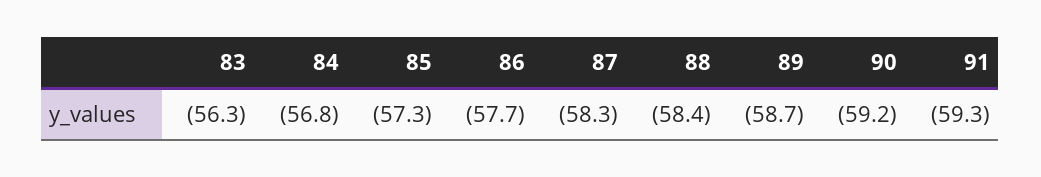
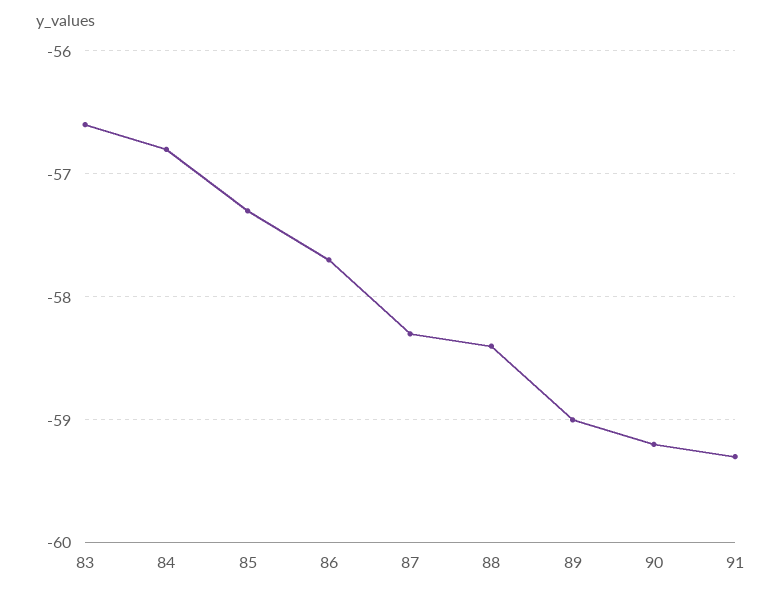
  {
-   "83": -56.3,
+   "83": -56.6,
    "84": -56.8,
    "85": -57.3,
    "86": -57.7,
    "87": -58.3,
    "88": -58.4,
-   "89": -58.7,
+   "89": -59,
    "90": -59.2,
    "91": -59.3
  }

